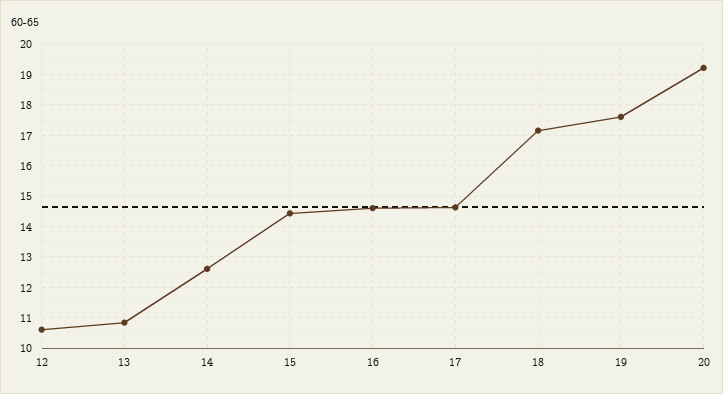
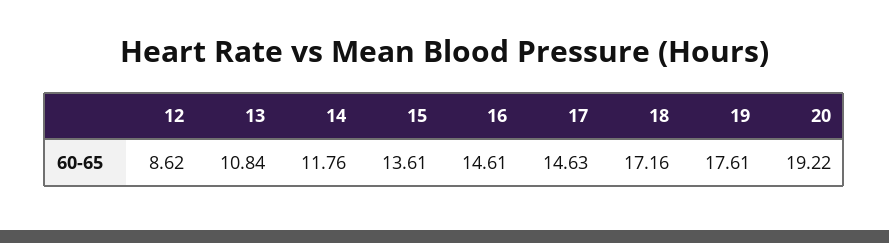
  {
-   "12": 10.6,
+   "12": 8.62,
    "13": 10.84,
-   "14": 12.6,
+   "14": 11.76,
-   "15": 14.4,
+   "15": 13.61,
    "16": 14.61,
    "17": 14.63,
    "18": 17.16,
    "19": 17.61,
    "20": 19.22
  }

